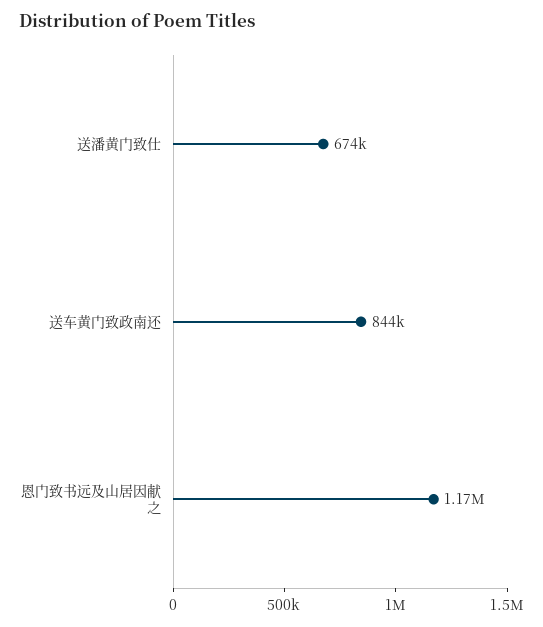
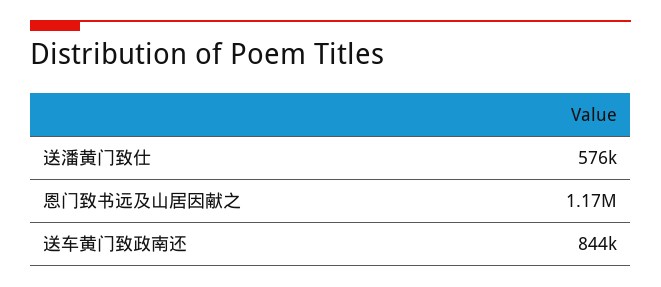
  {
-   "送潘黄门致仕": 674000,
+   "送潘黄门致仕": 576000,
    "送车黄门致政南还": 844000,
    "恩门致书远及山居因献之": 1170000
  }

